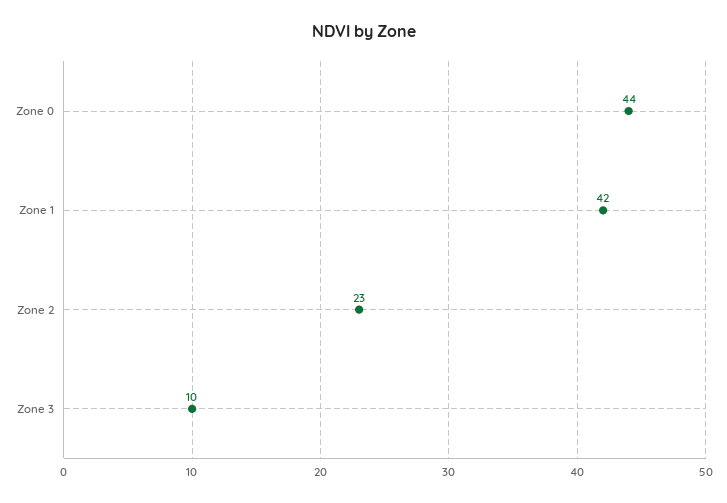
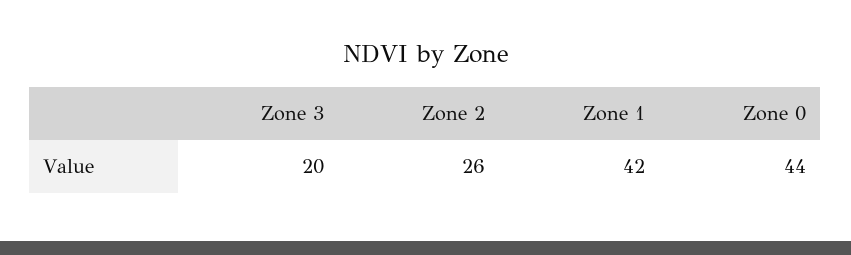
  {
    "Zone 0": 44,
    "Zone 1": 42,
-   "Zone 2": 23,
+   "Zone 2": 26,
-   "Zone 3": 10
+   "Zone 3": 20
  }

